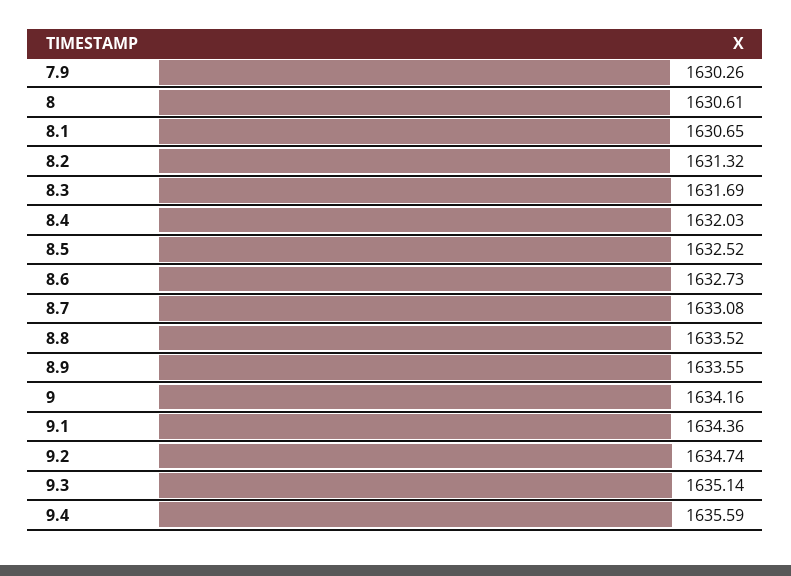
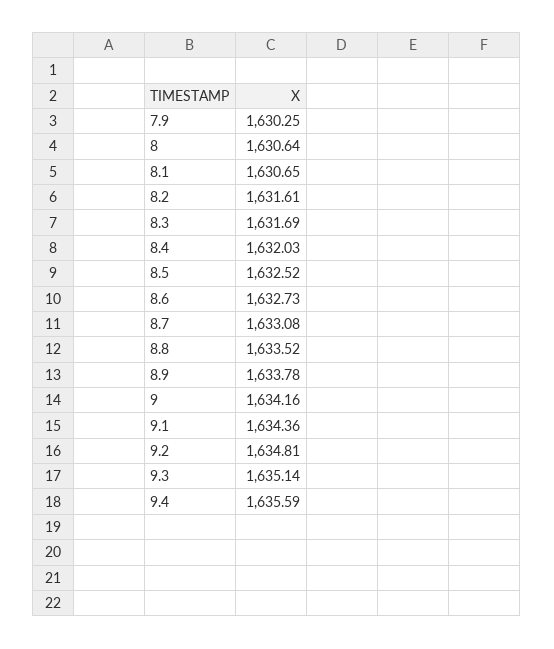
  {
-   "7.9": 1630.26,
+   "7.9": 1630.25,
-   "8": 1630.61,
+   "8": 1630.64,
    "8.1": 1630.65,
-   "8.2": 1631.32,
+   "8.2": 1631.61,
    "8.3": 1631.69,
    "8.4": 1632.03,
    "8.5": 1632.52,
    "8.6": 1632.73,
    "8.7": 1633.08,
    "8.8": 1633.52,
-   "8.9": 1633.55,
+   "8.9": 1633.78,
    "9": 1634.16,
    "9.1": 1634.36,
-   "9.2": 1634.74,
+   "9.2": 1634.81,
    "9.3": 1635.14,
    "9.4": 1635.59
  }

